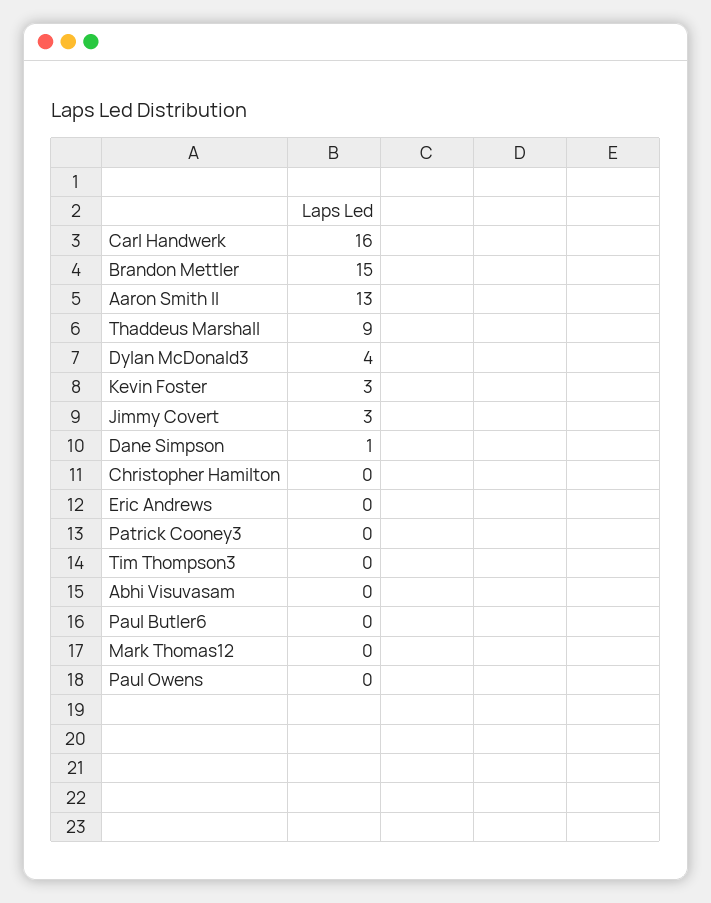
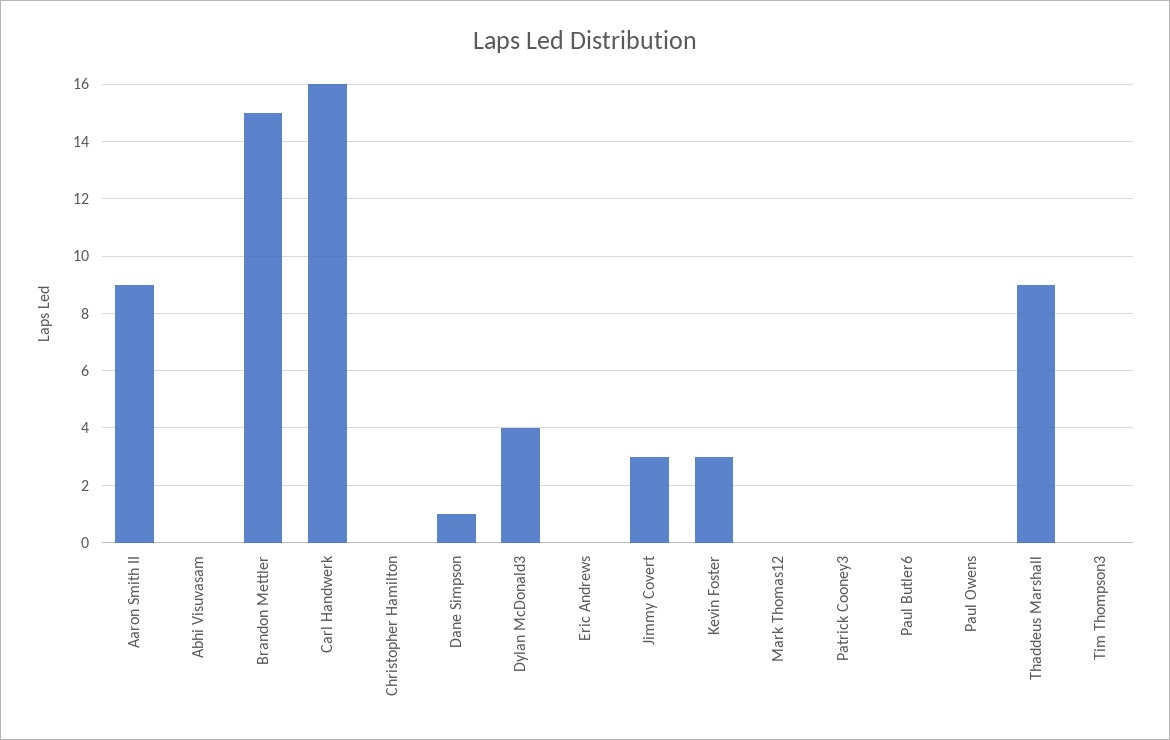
  {
    "Carl Handwerk": 16,
    "Brandon Mettler": 15,
-   "Aaron Smith II": 13,
+   "Aaron Smith II": 9,
    "Thaddeus Marshall": 9,
    "Dylan McDonald3": 4,
    "Kevin Foster": 3,
    "Jimmy Covert": 3,
    "Dane Simpson": 1,
    "Christopher Hamilton": 0,
    "Eric Andrews": 0,
    "Patrick Cooney3": 0,
    "Tim Thompson3": 0,
    "Abhi Visuvasam": 0,
    "Paul Butler6": 0,
    "Mark Thomas12": 0,
    "Paul Owens": 0
  }

